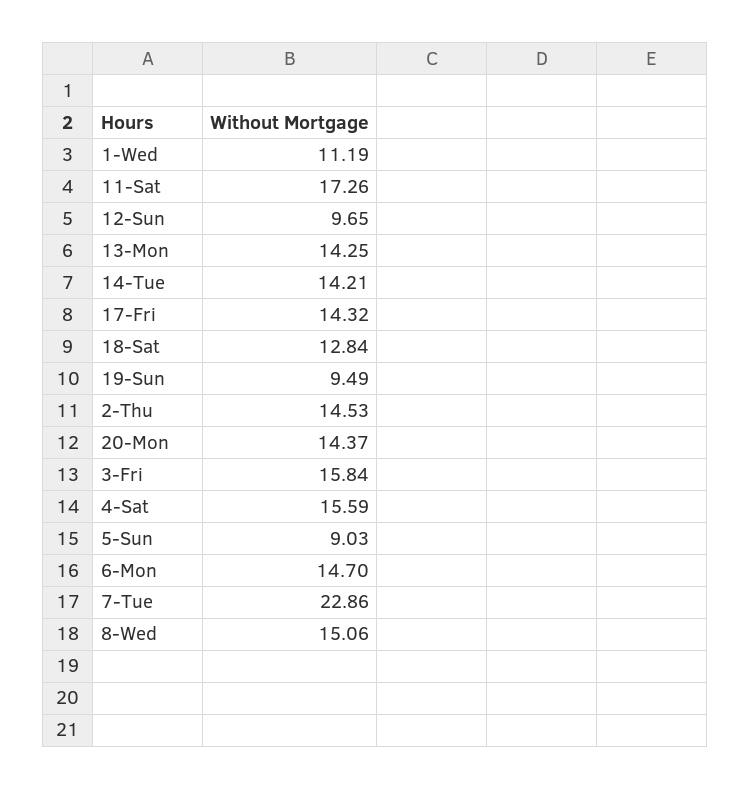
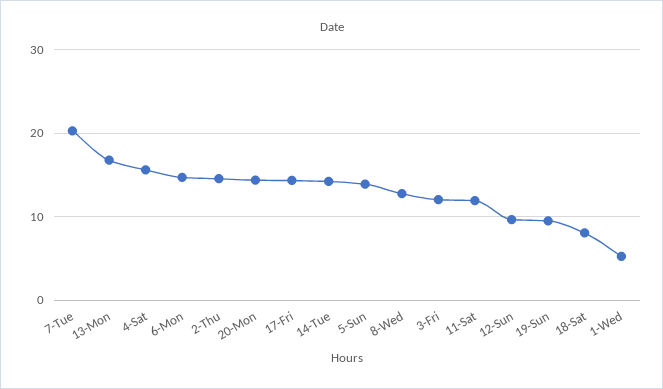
  {
-   "1-Wed": 11.19,
+   "1-Wed": 5,
-   "11-Sat": 17.26,
+   "11-Sat": 12,
    "12-Sun": 9.65,
-   "13-Mon": 14.25,
+   "13-Mon": 17,
    "14-Tue": 14.21,
    "17-Fri": 14.32,
-   "18-Sat": 12.84,
+   "18-Sat": 8,
    "19-Sun": 9.49,
    "2-Thu": 14.53,
    "20-Mon": 14.37,
-   "3-Fri": 15.84,
+   "3-Fri": 12,
    "4-Sat": 15.59,
-   "5-Sun": 9.03,
+   "5-Sun": 14,
    "6-Mon": 14.7,
-   "7-Tue": 22.86,
+   "7-Tue": 20,
-   "8-Wed": 15.06
+   "8-Wed": 13
  }

